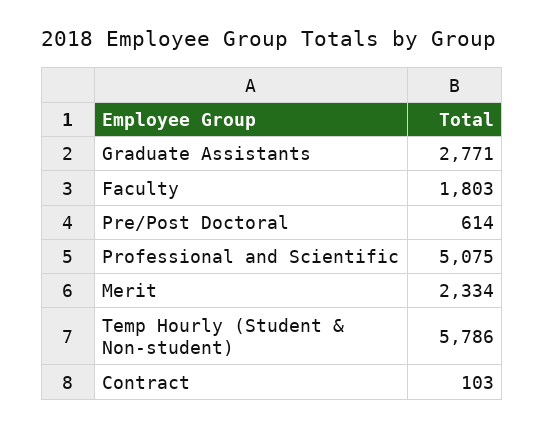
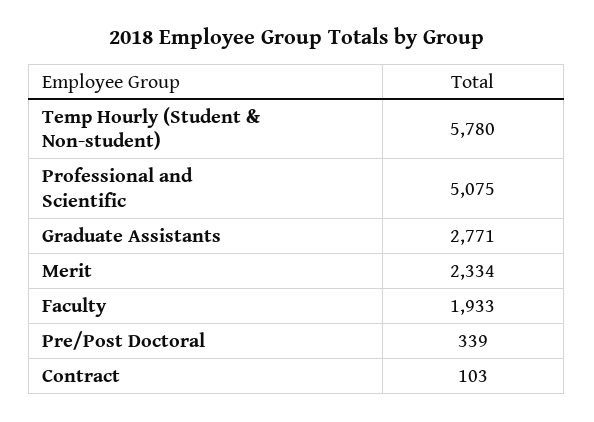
  {
    "Graduate Assistants": 2771,
-   "Faculty": 1803,
+   "Faculty": 1933,
-   "Pre/Post Doctoral": 614,
+   "Pre/Post Doctoral": 339,
    "Professional and Scientific": 5075,
    "Merit": 2334,
-   "Temp Hourly (Student & Non-student)": 5786,
+   "Temp Hourly (Student & Non-student)": 5780,
    "Contract": 103
  }

